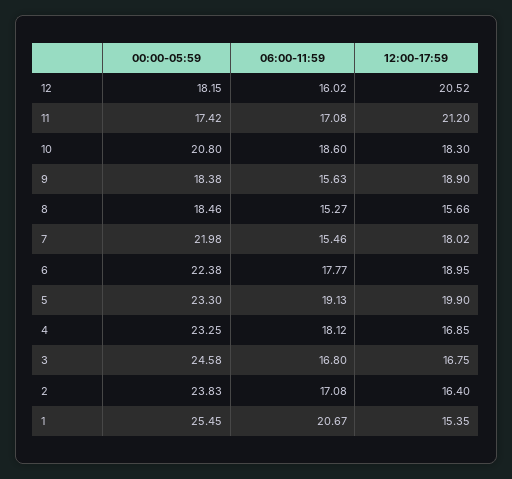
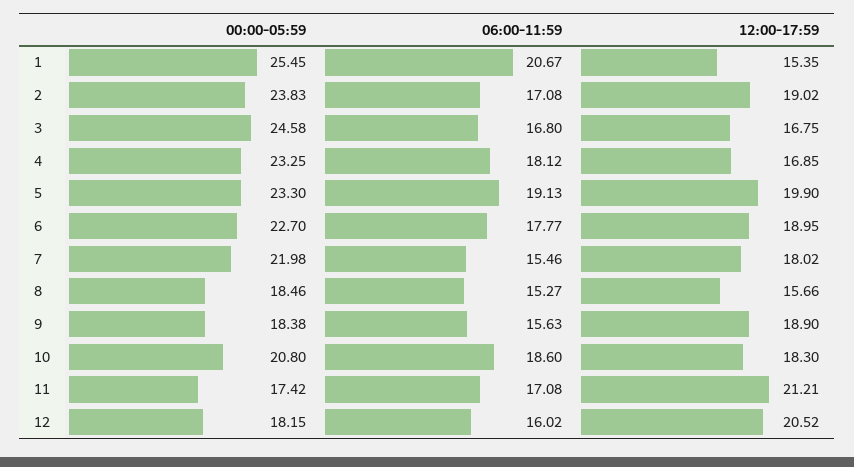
  {
    "00:00-05:59": {
      "12": 18.15,
      "11": 17.42,
      "10": 20.8,
      "9": 18.38,
      "8": 18.46,
      "7": 21.98,
-     "6": 22.38,
+     "6": 22.7,
      "5": 23.3,
      "4": 23.25,
      "3": 24.58,
      "2": 23.83,
      "1": 25.45
    },
    "06:00-11:59": {
      "12": 16.02,
      "11": 17.08,
      "10": 18.6,
      "9": 15.63,
      "8": 15.27,
      "7": 15.46,
      "6": 17.77,
      "5": 19.13,
      "4": 18.12,
      "3": 16.8,
      "2": 17.08,
      "1": 20.67
    },
    "12:00-17:59": {
      "12": 20.52,
-     "11": 21.2,
+     "11": 21.21,
      "10": 18.3,
      "9": 18.9,
      "8": 15.66,
      "7": 18.02,
      "6": 18.95,
      "5": 19.9,
      "4": 16.85,
      "3": 16.75,
-     "2": 16.4,
+     "2": 19.02,
      "1": 15.35
    }
  }

